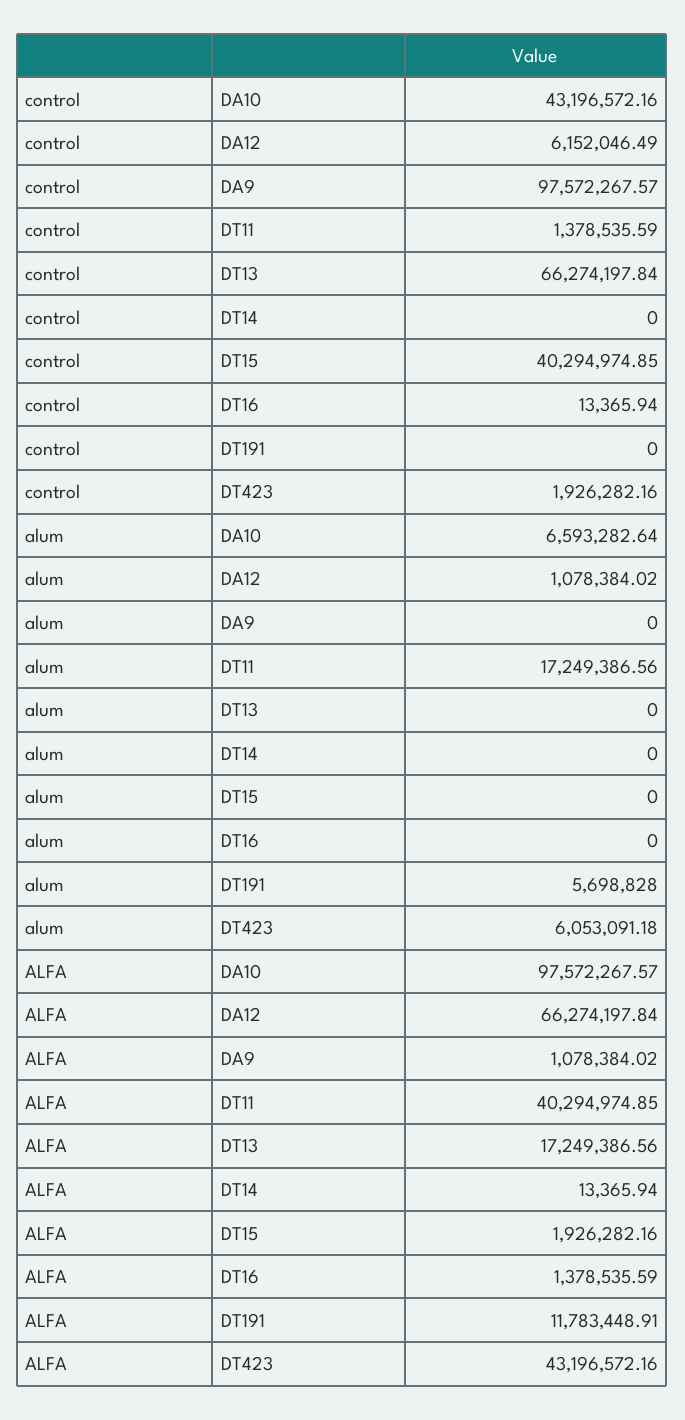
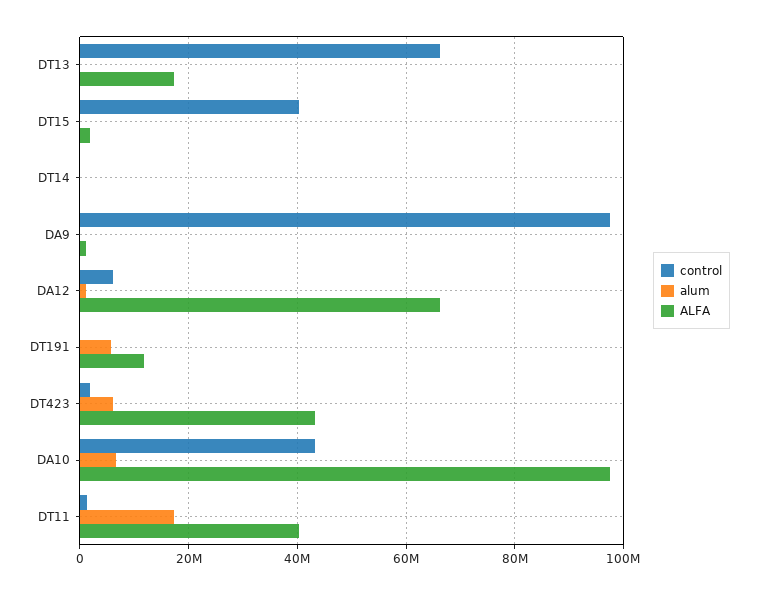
  {
    "control": {
      "DA10": 43196572.16,
      "DA12": 6152046.49,
      "DA9": 97572267.57,
      "DT11": 1378535.59,
      "DT13": 66274197.84,
      "DT14": 0,
      "DT15": 40294974.85,
-     "DT16": 13365.94,
      "DT191": 0,
      "DT423": 1926282.16
    },
    "alum": {
      "DA10": 6593282.64,
      "DA12": 1078384.02,
      "DA9": 0,
      "DT11": 17249386.56,
      "DT13": 0,
      "DT14": 0,
      "DT15": 0,
-     "DT16": 0,
      "DT191": 5698828,
      "DT423": 6053091.18
    },
    "ALFA": {
      "DA10": 97572267.57,
      "DA12": 66274197.84,
      "DA9": 1078384.02,
      "DT11": 40294974.85,
      "DT13": 17249386.56,
      "DT14": 13365.94,
      "DT15": 1926282.16,
-     "DT16": 1378535.59,
      "DT191": 11783448.91,
      "DT423": 43196572.16
    }
  }

